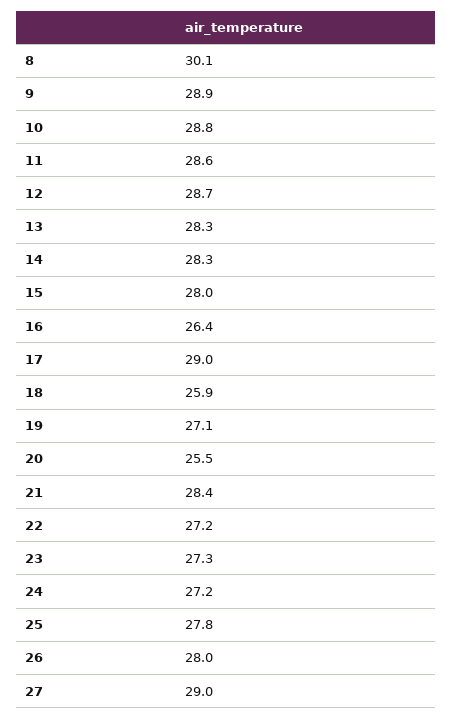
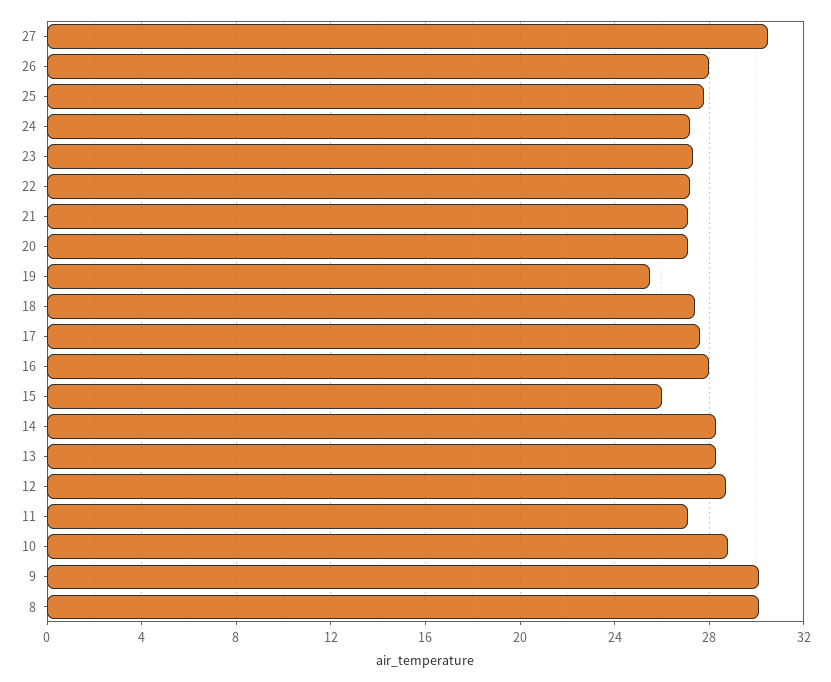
  {
    "8": 30.1,
-   "9": 28.9,
+   "9": 30,
    "10": 28.8,
-   "11": 28.6,
+   "11": 27,
    "12": 28.7,
    "13": 28.3,
    "14": 28.3,
-   "15": 28,
+   "15": 26,
-   "16": 26.4,
+   "16": 28,
-   "17": 29,
+   "17": 27.5,
-   "18": 25.9,
+   "18": 27.5,
-   "19": 27.1,
+   "19": 25.5,
-   "20": 25.5,
+   "20": 27,
-   "21": 28.4,
+   "21": 27,
    "22": 27.2,
    "23": 27.3,
    "24": 27.2,
    "25": 27.8,
    "26": 28,
-   "27": 29
+   "27": 30.5
  }

